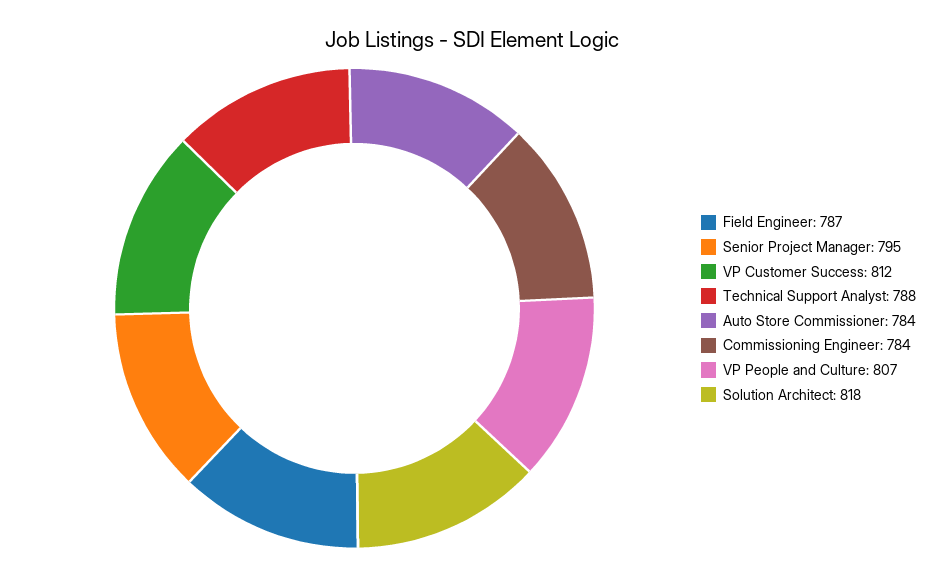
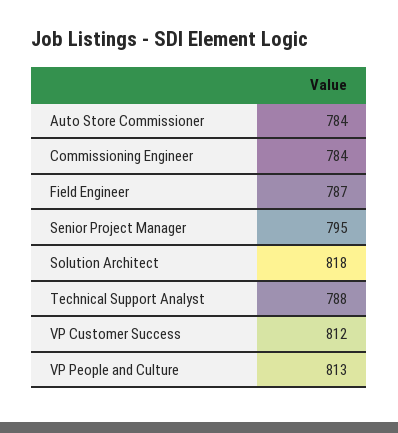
  {
    "Field Engineer": 787,
    "Senior Project Manager": 795,
    "VP Customer Success": 812,
    "Technical Support Analyst": 788,
    "Auto Store Commissioner": 784,
    "Commissioning Engineer": 784,
-   "VP People and Culture": 807,
+   "VP People and Culture": 813,
    "Solution Architect": 818
  }

